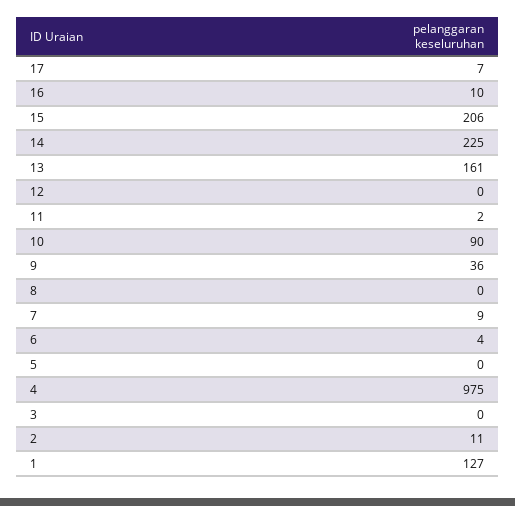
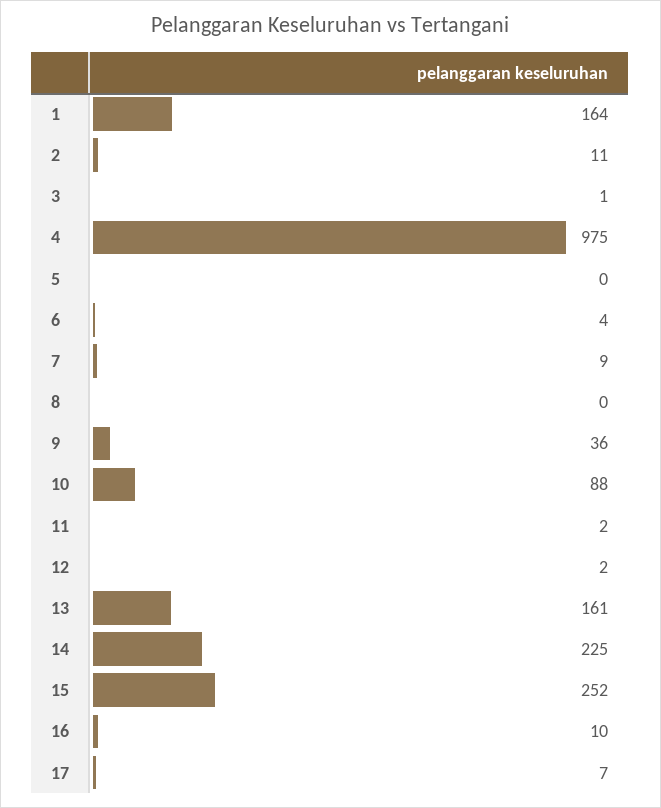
  {
    "17": 7,
    "16": 10,
-   "15": 206,
+   "15": 252,
    "14": 225,
    "13": 161,
-   "12": 0,
+   "12": 2,
    "11": 2,
-   "10": 90,
+   "10": 88,
    "9": 36,
    "8": 0,
    "7": 9,
    "6": 4,
    "5": 0,
    "4": 975,
-   "3": 0,
+   "3": 1,
    "2": 11,
-   "1": 127
+   "1": 164
  }

